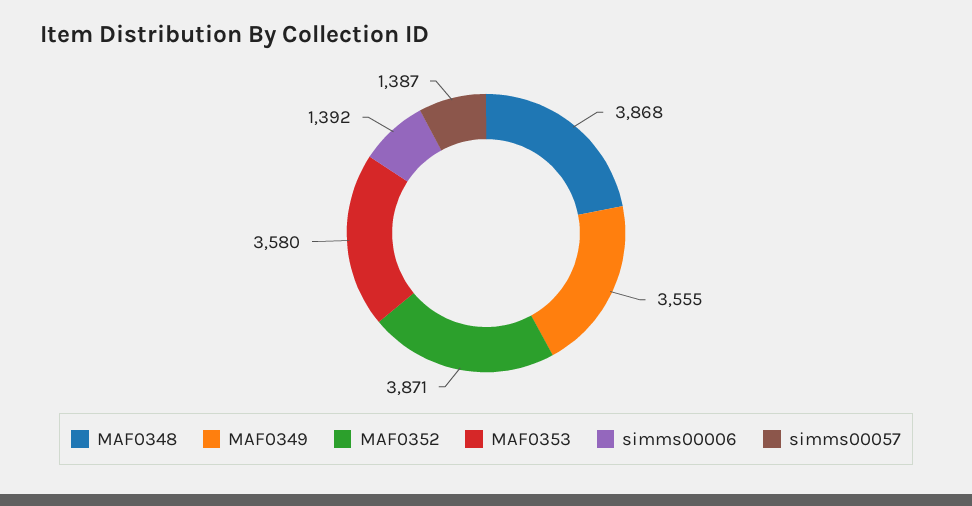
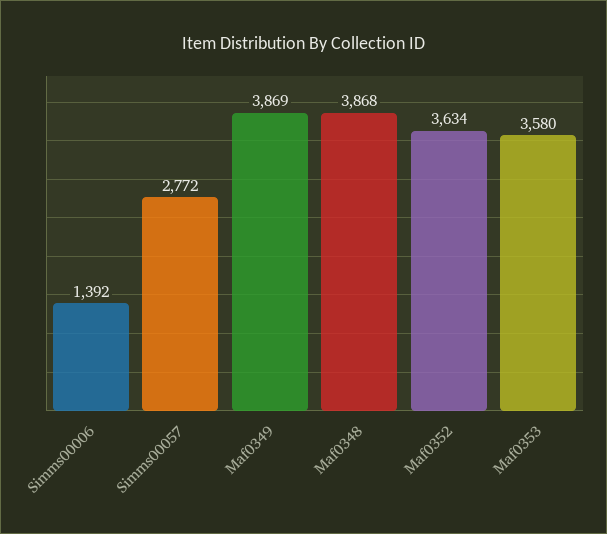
  {
    "MAF0348": 3868,
-   "MAF0349": 3555,
+   "MAF0349": 3869,
-   "MAF0352": 3871,
+   "MAF0352": 3634,
    "MAF0353": 3580,
    "simms00006": 1392,
-   "simms00057": 1387
+   "simms00057": 2772
  }

